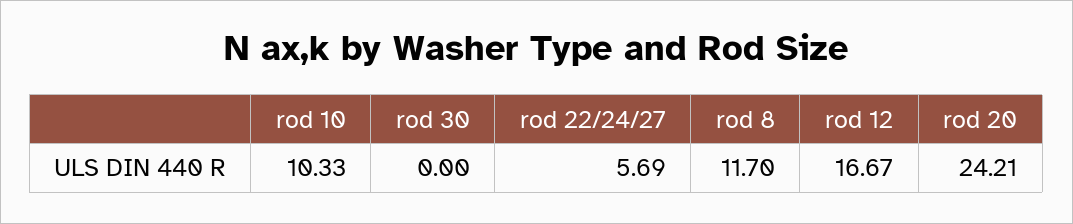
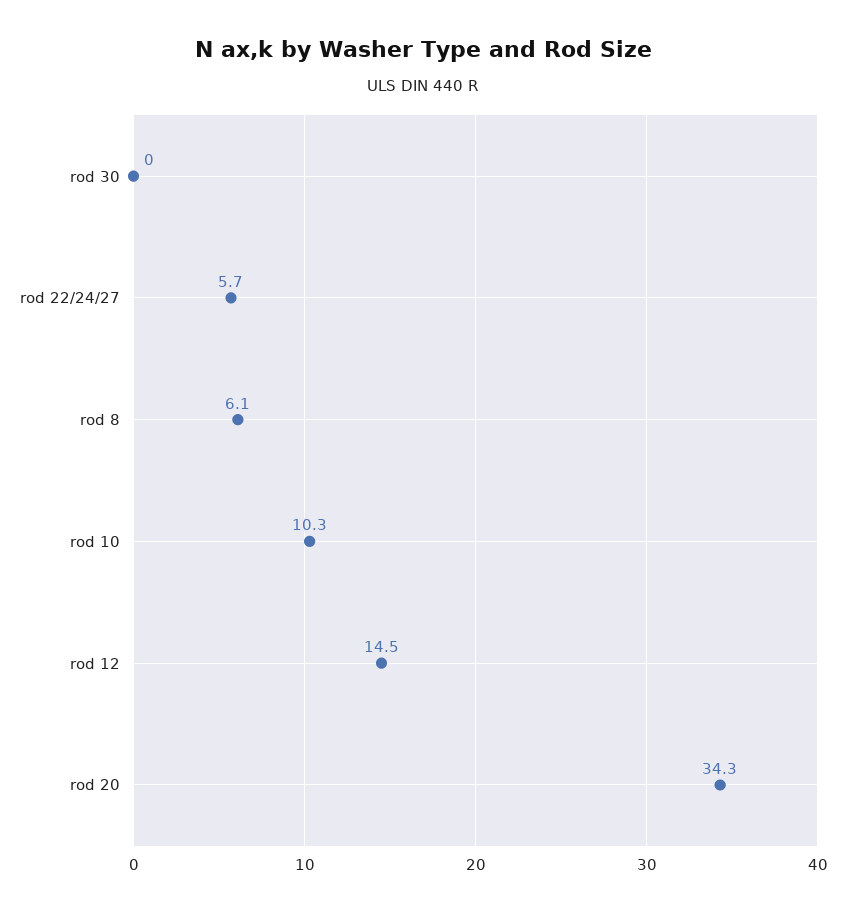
  {
    "rod 10": 10.33,
    "rod 30": 0,
    "rod 22/24/27": 5.69,
-   "rod 8": 11.7,
+   "rod 8": 6.1,
-   "rod 12": 16.67,
+   "rod 12": 14.5,
-   "rod 20": 24.21
+   "rod 20": 34.3
  }

